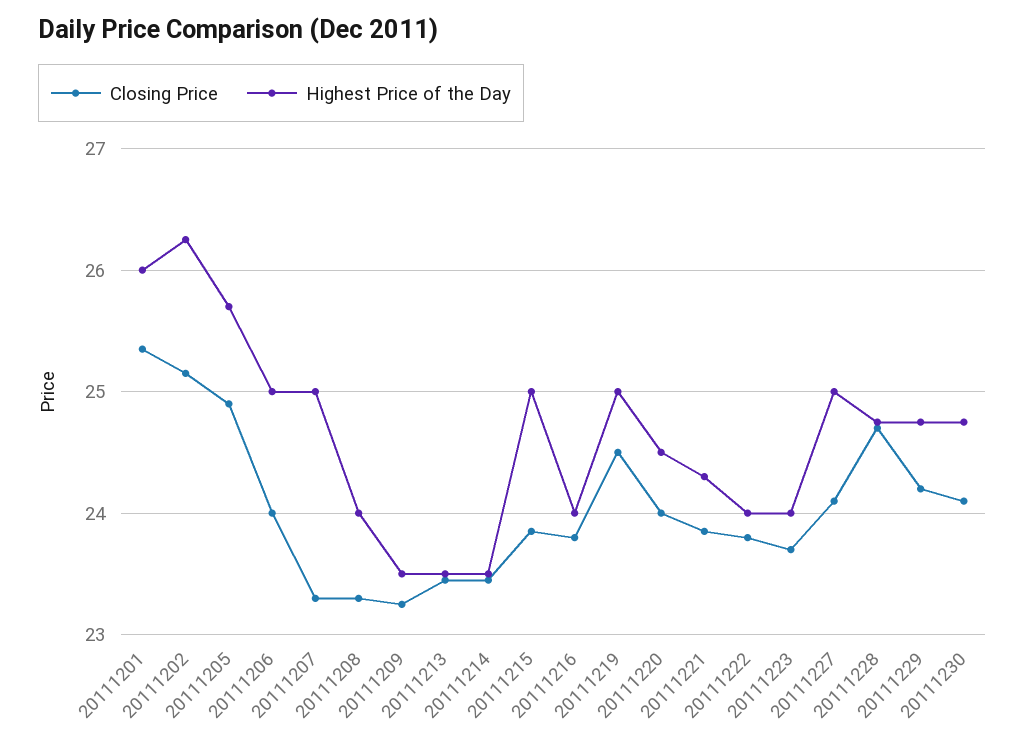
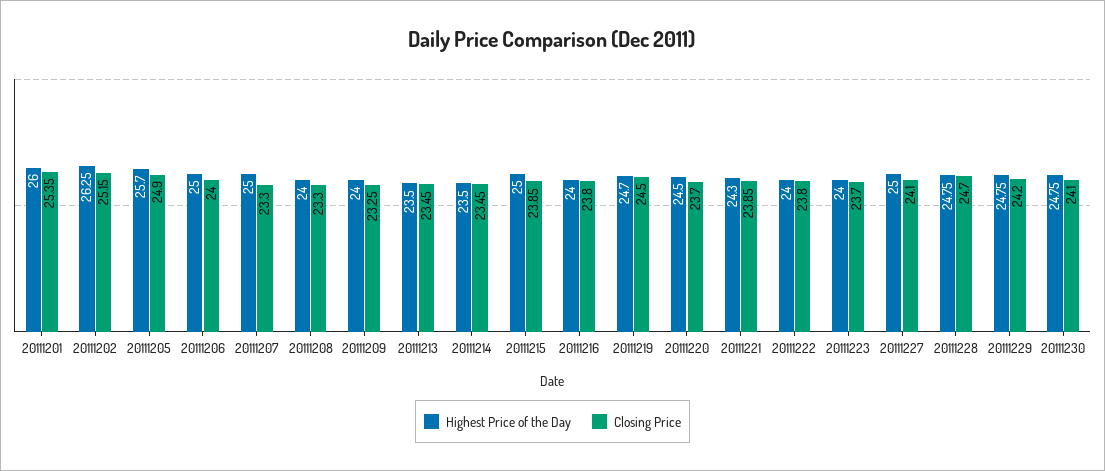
  {
    "Closing Price": {
      "20111201": 25.35,
      "20111202": 25.15,
      "20111205": 24.9,
      "20111206": 24,
      "20111207": 23.3,
      "20111208": 23.3,
      "20111209": 23.25,
      "20111213": 23.45,
      "20111214": 23.45,
      "20111215": 23.85,
      "20111216": 23.8,
      "20111219": 24.5,
-     "20111220": 24,
+     "20111220": 23.7,
      "20111221": 23.85,
      "20111222": 23.8,
      "20111223": 23.7,
      "20111227": 24.1,
      "20111228": 24.7,
      "20111229": 24.2,
      "20111230": 24.1
    },
    "Highest Price of the Day": {
      "20111201": 26,
      "20111202": 26.25,
      "20111205": 25.7,
      "20111206": 25,
      "20111207": 25,
      "20111208": 24,
-     "20111209": 23.5,
+     "20111209": 24,
      "20111213": 23.5,
      "20111214": 23.5,
      "20111215": 25,
      "20111216": 24,
-     "20111219": 25,
+     "20111219": 24.7,
      "20111220": 24.5,
      "20111221": 24.3,
      "20111222": 24,
      "20111223": 24,
      "20111227": 25,
      "20111228": 24.75,
      "20111229": 24.75,
      "20111230": 24.75
    }
  }

